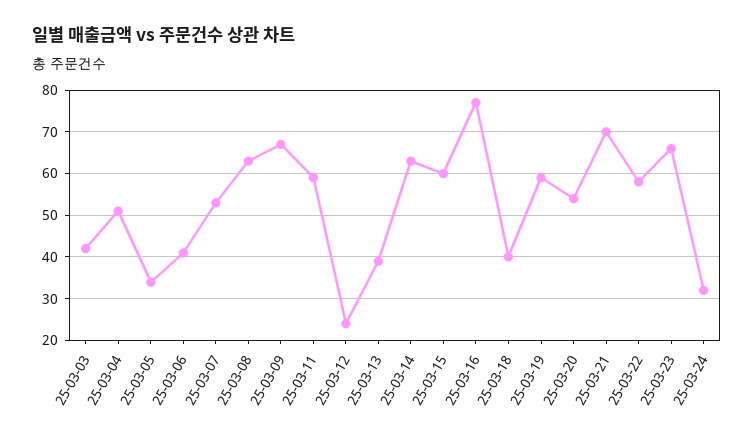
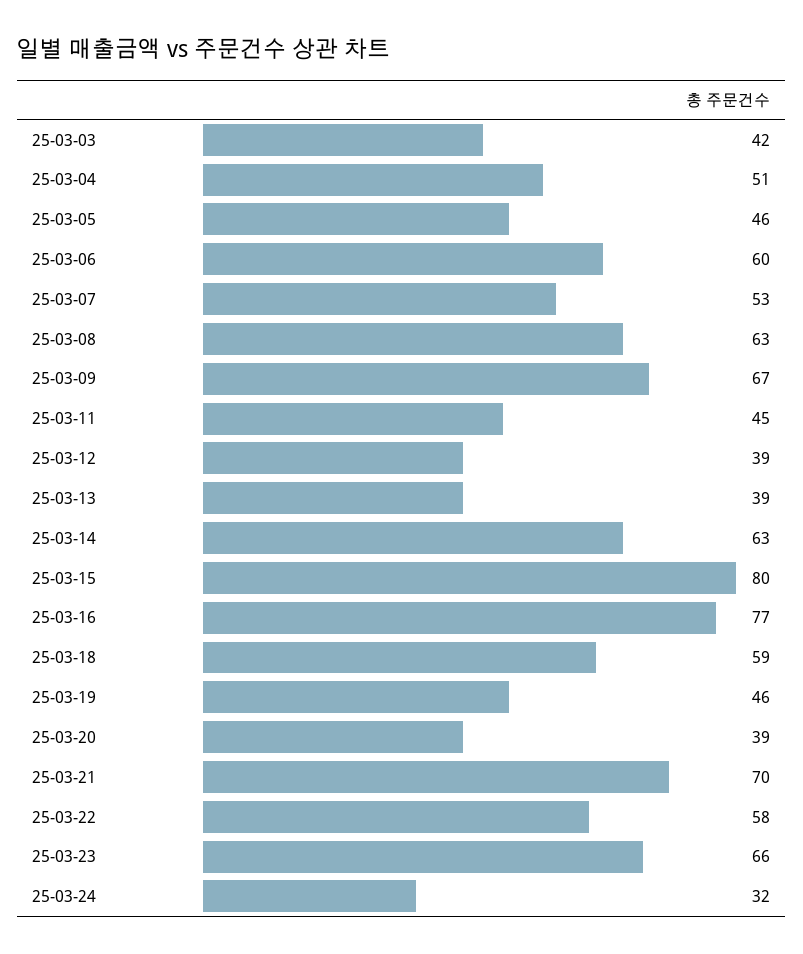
  {
    "25-03-03": 42,
    "25-03-04": 51,
-   "25-03-05": 35,
+   "25-03-05": 46,
-   "25-03-06": 40,
+   "25-03-06": 60,
    "25-03-07": 53,
    "25-03-08": 63,
    "25-03-09": 67,
-   "25-03-11": 60,
+   "25-03-11": 45,
-   "25-03-12": 25,
+   "25-03-12": 39,
    "25-03-13": 39,
    "25-03-14": 63,
-   "25-03-15": 60,
+   "25-03-15": 80,
    "25-03-16": 77,
-   "25-03-18": 40,
+   "25-03-18": 59,
-   "25-03-19": 60,
+   "25-03-19": 46,
-   "25-03-20": 55,
+   "25-03-20": 39,
    "25-03-21": 70,
    "25-03-22": 58,
    "25-03-23": 66,
    "25-03-24": 32
  }

